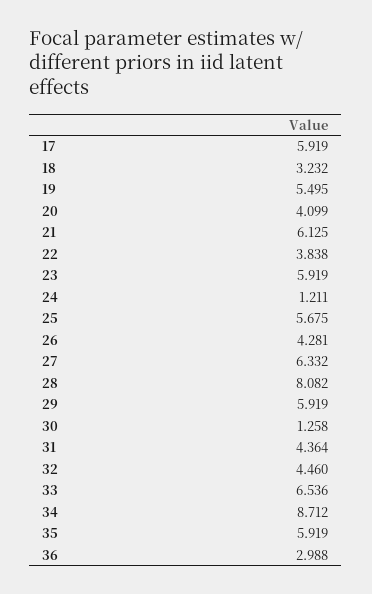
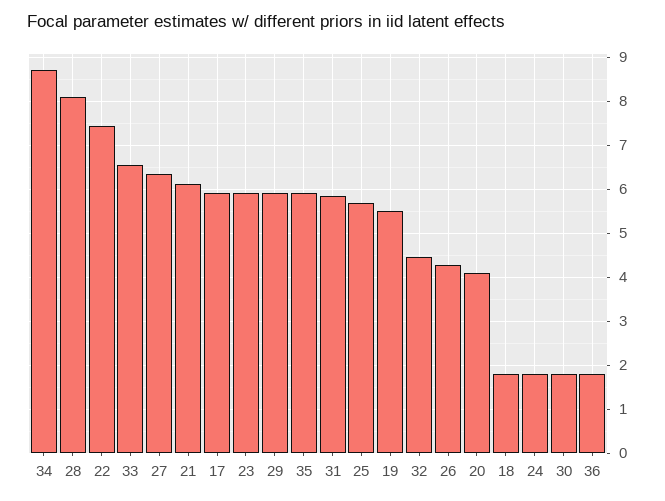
  {
    "17": 5.919,
-   "18": 3.232,
+   "18": 1.8,
    "19": 5.495,
    "20": 4.099,
    "21": 6.125,
-   "22": 3.838,
+   "22": 7.4,
    "23": 5.919,
-   "24": 1.211,
+   "24": 1.8,
    "25": 5.675,
    "26": 4.281,
    "27": 6.332,
    "28": 8.082,
    "29": 5.919,
-   "30": 1.258,
+   "30": 1.8,
-   "31": 4.364,
+   "31": 5.8,
    "32": 4.46,
    "33": 6.536,
    "34": 8.712,
    "35": 5.919,
-   "36": 2.988
+   "36": 1.8
  }

